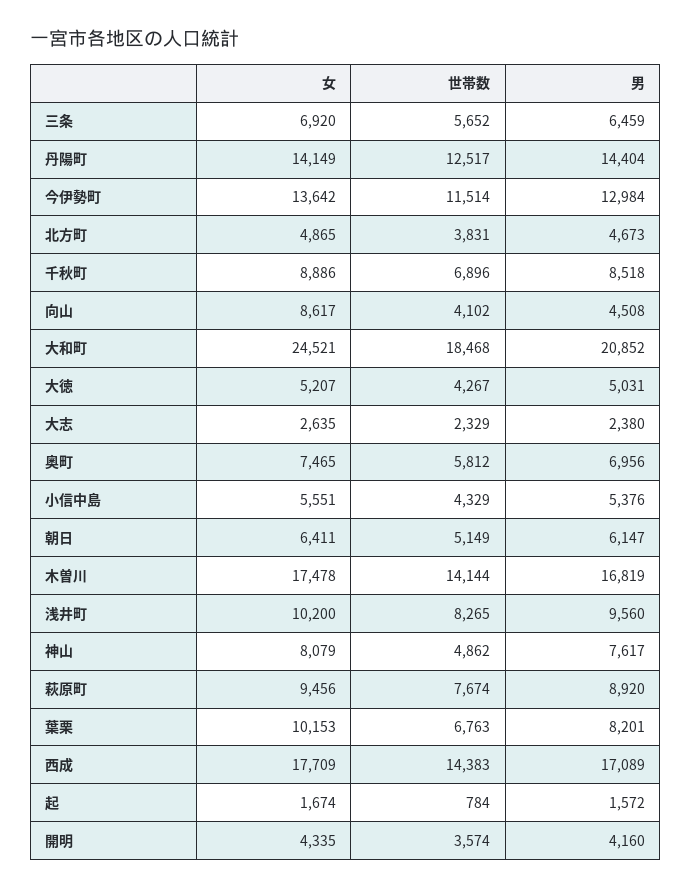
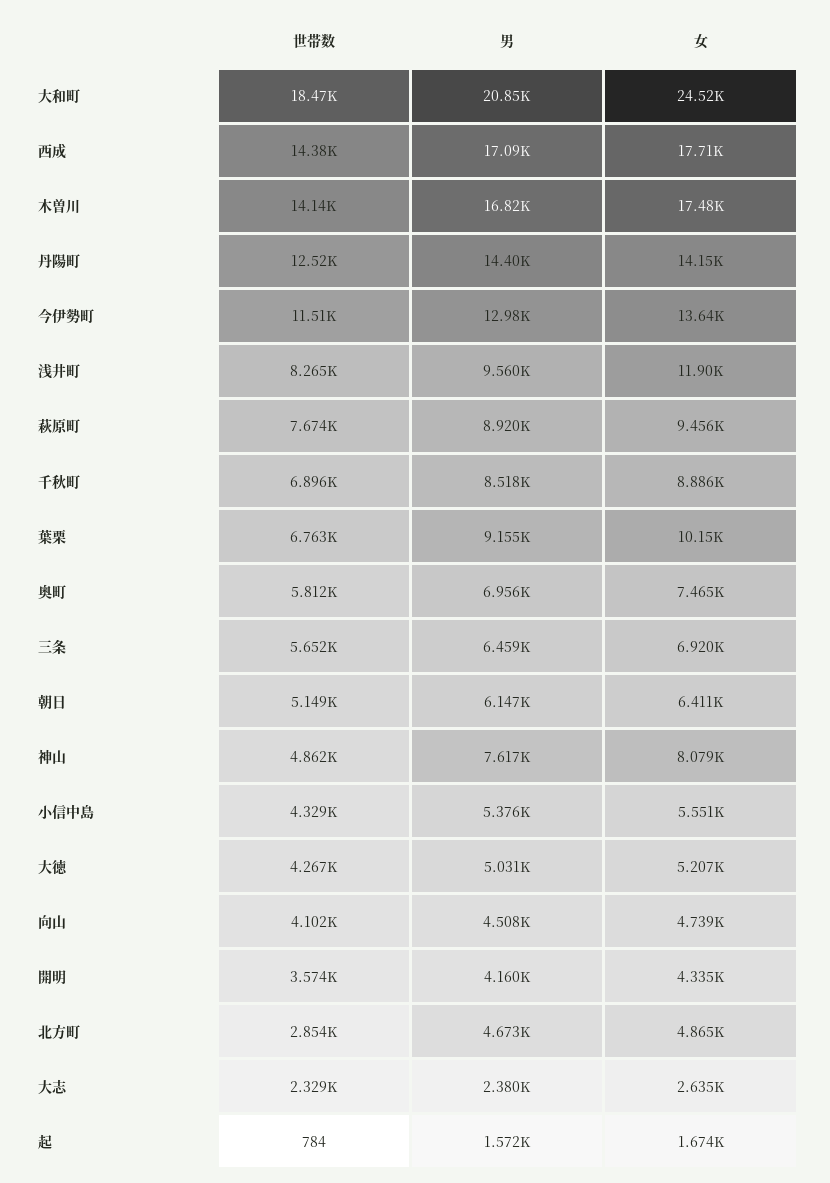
  {
    "女": {
      "三条": 6920,
      "丹陽町": 14149,
      "今伊勢町": 13642,
      "北方町": 4865,
      "千秋町": 8886,
-     "向山": 8617,
+     "向山": 4739,
      "大和町": 24521,
      "大徳": 5207,
      "大志": 2635,
      "奥町": 7465,
      "小信中島": 5551,
      "朝日": 6411,
      "木曽川": 17478,
-     "浅井町": 10200,
+     "浅井町": 11900,
      "神山": 8079,
      "萩原町": 9456,
      "葉栗": 10153,
      "西成": 17709,
      "起": 1674,
      "開明": 4335
    },
    "世帯数": {
      "三条": 5652,
      "丹陽町": 12517,
      "今伊勢町": 11514,
-     "北方町": 3831,
+     "北方町": 2854,
      "千秋町": 6896,
      "向山": 4102,
      "大和町": 18468,
      "大徳": 4267,
      "大志": 2329,
      "奥町": 5812,
      "小信中島": 4329,
      "朝日": 5149,
      "木曽川": 14144,
      "浅井町": 8265,
      "神山": 4862,
      "萩原町": 7674,
      "葉栗": 6763,
      "西成": 14383,
      "起": 784,
      "開明": 3574
    },
    "男": {
      "三条": 6459,
      "丹陽町": 14404,
      "今伊勢町": 12984,
      "北方町": 4673,
      "千秋町": 8518,
      "向山": 4508,
      "大和町": 20852,
      "大徳": 5031,
      "大志": 2380,
      "奥町": 6956,
      "小信中島": 5376,
      "朝日": 6147,
      "木曽川": 16819,
      "浅井町": 9560,
      "神山": 7617,
      "萩原町": 8920,
-     "葉栗": 8201,
+     "葉栗": 9155,
      "西成": 17089,
      "起": 1572,
      "開明": 4160
    }
  }

